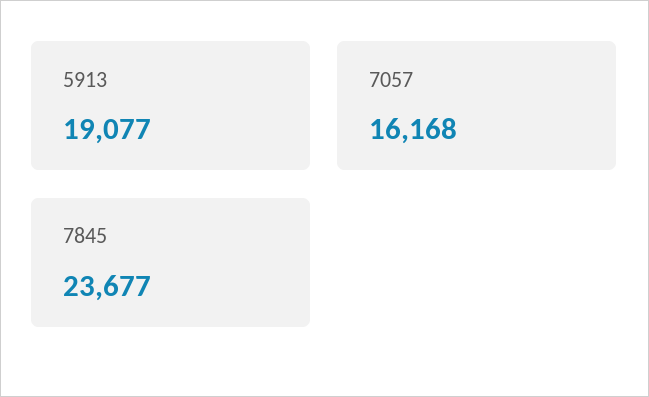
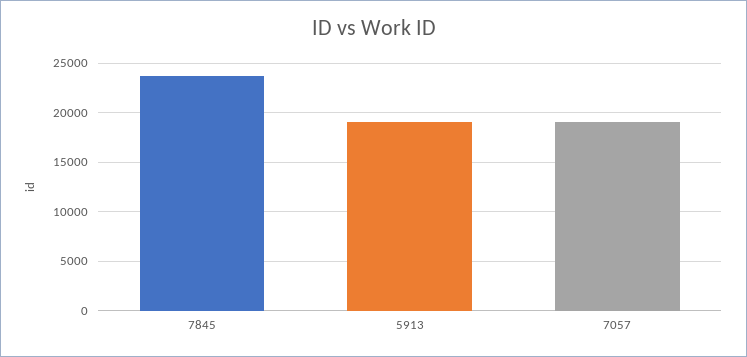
  {
    "5913": 19077,
-   "7057": 16168,
+   "7057": 19000,
    "7845": 23677
  }

